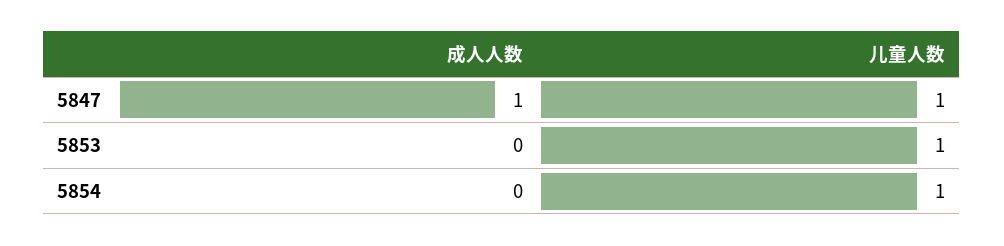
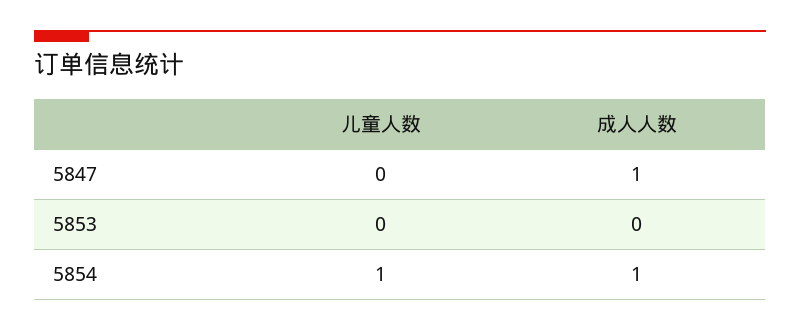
  {
    "成人人数": {
      "5847": 1,
      "5853": 0,
-     "5854": 0
+     "5854": 1
    },
    "儿童人数": {
-     "5847": 1,
+     "5847": 0,
-     "5853": 1,
+     "5853": 0,
      "5854": 1
    }
  }

